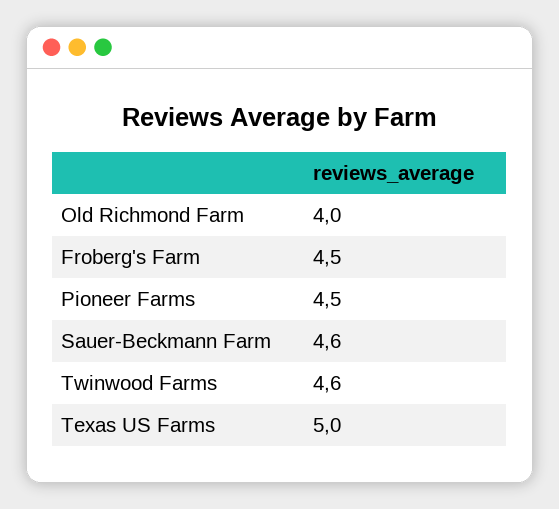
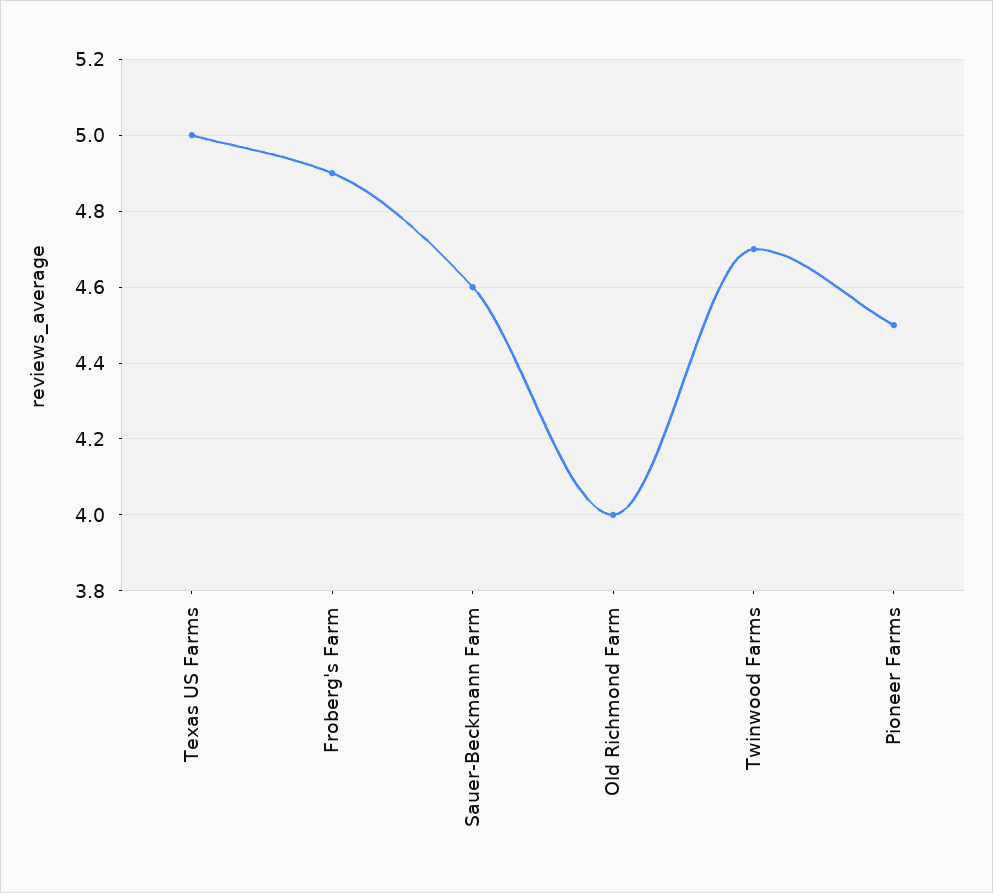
  {
    "Old Richmond Farm": 4,
-   "Froberg's Farm": 4.5,
+   "Froberg's Farm": 4.9,
    "Pioneer Farms": 4.5,
    "Sauer-Beckmann Farm": 4.6,
-   "Twinwood Farms": 4.6,
+   "Twinwood Farms": 4.7,
    "Texas US Farms": 5
  }

